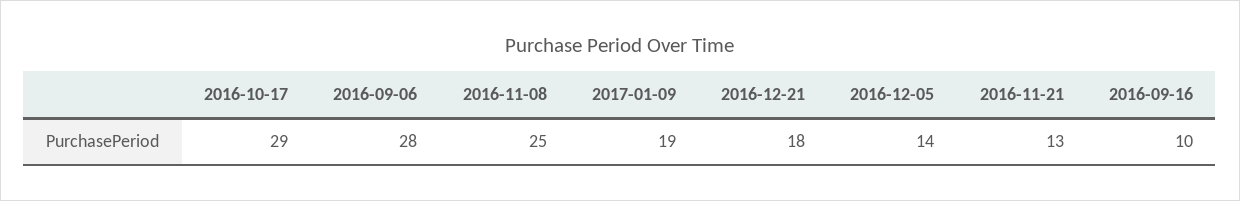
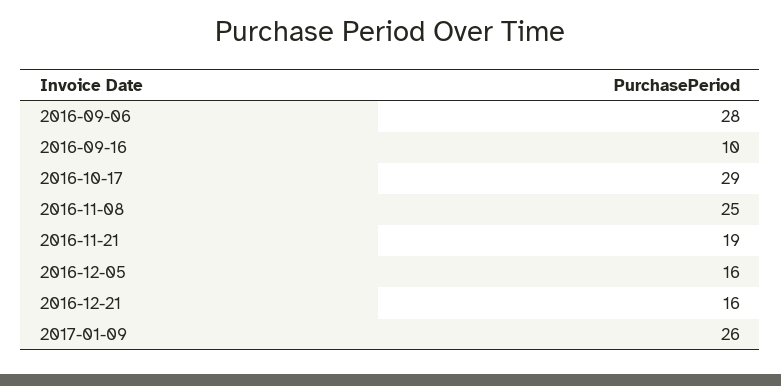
  {
    "2016-10-17": 29,
    "2016-09-06": 28,
    "2016-11-08": 25,
-   "2017-01-09": 19,
+   "2017-01-09": 26,
-   "2016-12-21": 18,
+   "2016-12-21": 16,
-   "2016-12-05": 14,
+   "2016-12-05": 16,
-   "2016-11-21": 13,
+   "2016-11-21": 19,
    "2016-09-16": 10
  }

